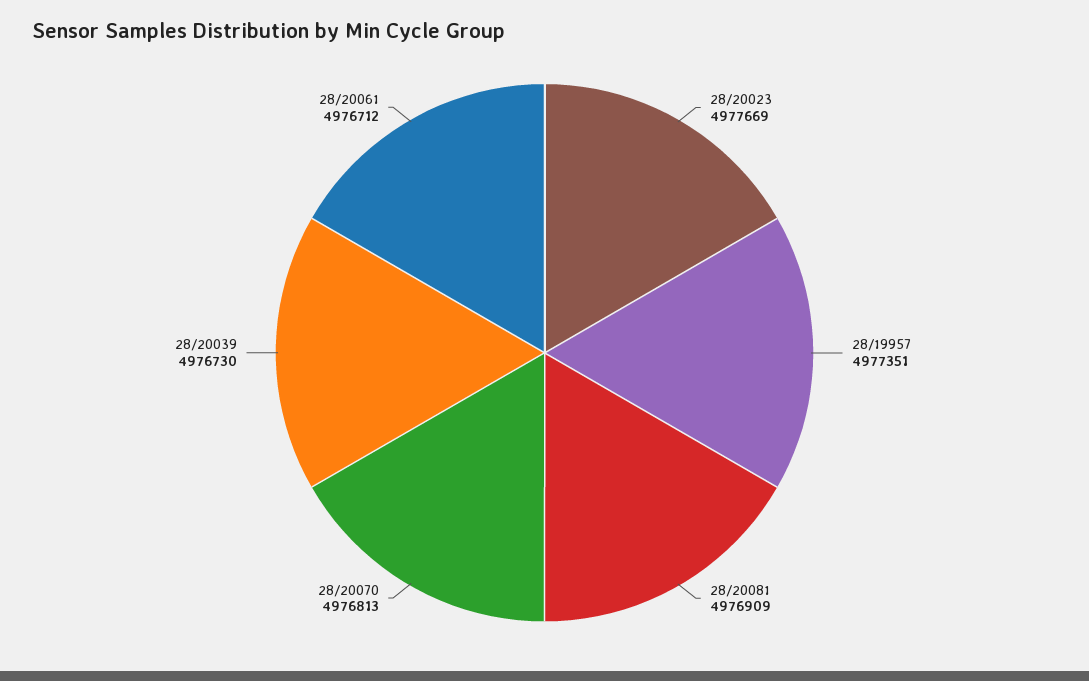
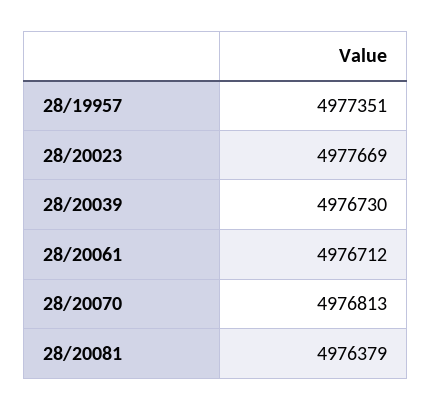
  {
    "28/20023": 4977669,
    "28/19957": 4977351,
-   "28/20081": 4976909,
+   "28/20081": 4976379,
    "28/20070": 4976813,
    "28/20039": 4976730,
    "28/20061": 4976712
  }

